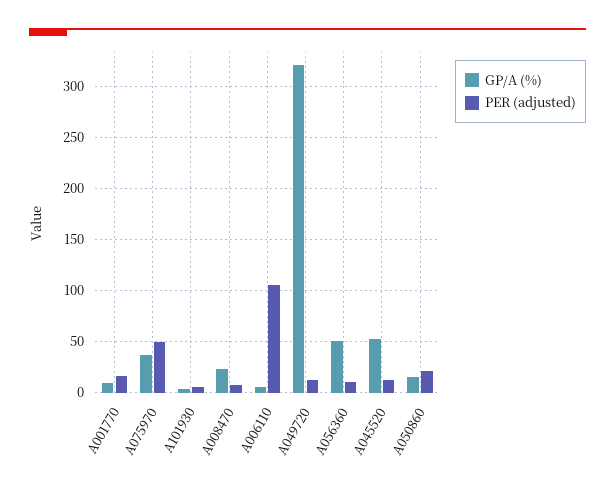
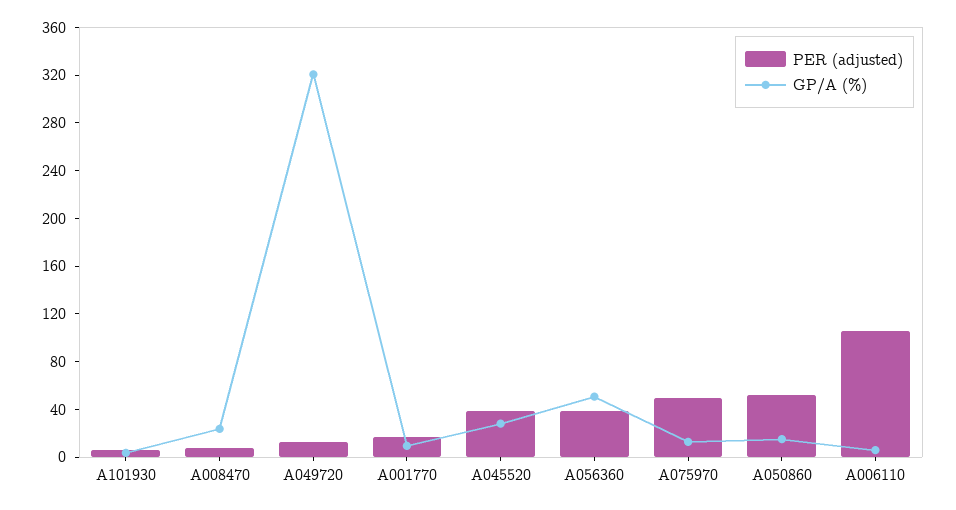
  {
    "GP/A (%)": {
      "A001770": 10,
-     "A075970": 40,
+     "A075970": 10,
      "A101930": 0,
      "A008470": 20,
      "A006110": 10,
      "A049720": 320,
      "A056360": 50,
-     "A045520": 50,
+     "A045520": 30,
      "A050860": 10
    },
    "PER (adjusted)": {
      "A001770": 20,
      "A075970": 50,
      "A101930": 10,
      "A008470": 10,
      "A006110": 110,
      "A049720": 10,
-     "A056360": 10,
+     "A056360": 40,
-     "A045520": 10,
+     "A045520": 40,
-     "A050860": 20
+     "A050860": 50
    }
  }

